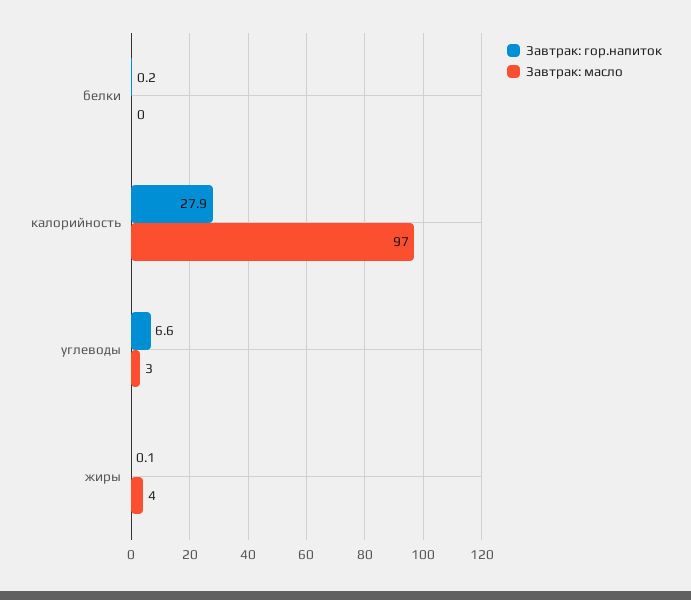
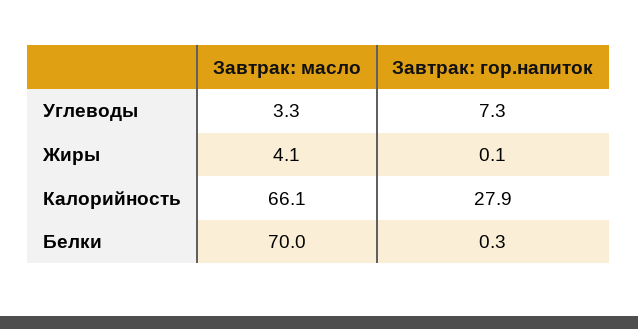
  {
    "Завтрак: гор.напиток": {
-     "белки": 0.2,
+     "белки": 0.3,
      "калорийность": 27.9,
-     "углеводы": 6.6,
+     "углеводы": 7.3,
      "жиры": 0.1
    },
    "Завтрак: масло": {
-     "белки": 0,
+     "белки": 70,
-     "калорийность": 97,
+     "калорийность": 66.1,
      "углеводы": 3.3,
      "жиры": 4.1
    }
  }

